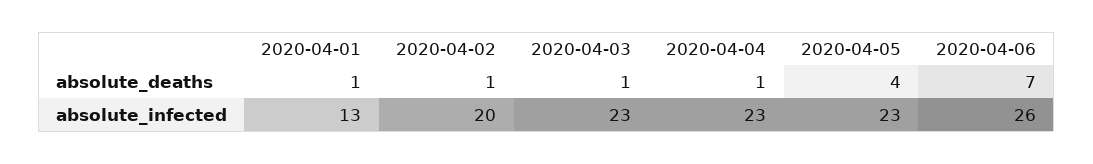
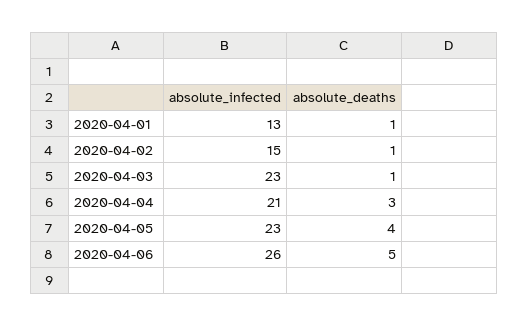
  {
    "2020-04-01": {
      "absolute_deaths": 1,
      "absolute_infected": 13
    },
    "2020-04-02": {
      "absolute_deaths": 1,
-     "absolute_infected": 20
+     "absolute_infected": 15
    },
    "2020-04-03": {
      "absolute_deaths": 1,
      "absolute_infected": 23
    },
    "2020-04-04": {
-     "absolute_deaths": 1,
+     "absolute_deaths": 3,
-     "absolute_infected": 23
+     "absolute_infected": 21
    },
    "2020-04-05": {
      "absolute_deaths": 4,
      "absolute_infected": 23
    },
    "2020-04-06": {
-     "absolute_deaths": 7,
+     "absolute_deaths": 5,
      "absolute_infected": 26
    }
  }

